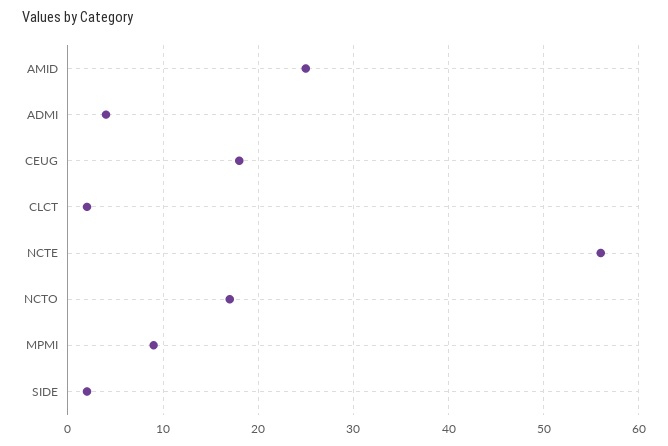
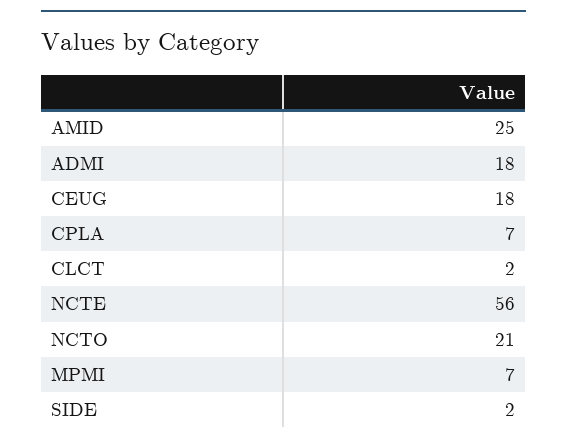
  {
    "AMID": 25,
-   "ADMI": 4,
+   "ADMI": 18,
    "CEUG": 18,
    "CLCT": 2,
    "NCTE": 56,
-   "NCTO": 17,
+   "NCTO": 21,
-   "MPMI": 9,
+   "MPMI": 7,
-   "SIDE": 2
+   "SIDE": 2,
+   "CPLA": 7
  }

